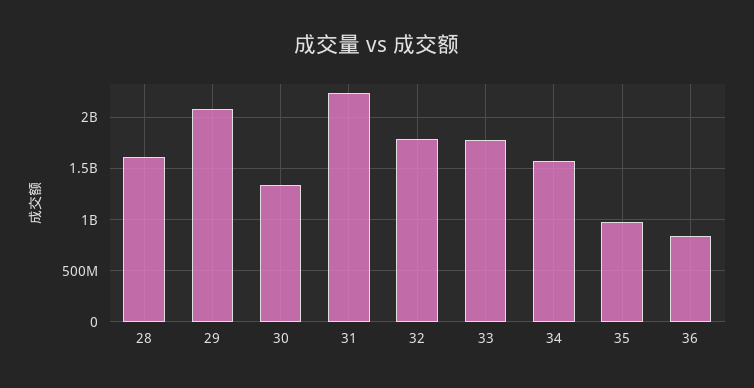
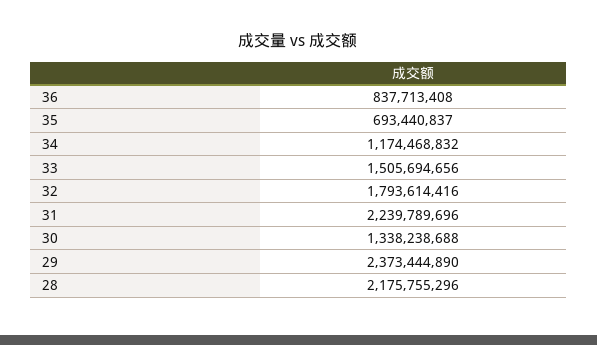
  {
-   "28": 1600000000,
+   "28": 2175755296,
-   "29": 2100000000,
+   "29": 2373444890,
    "30": 1338238688,
    "31": 2239789696,
    "32": 1793614416,
-   "33": 1800000000,
+   "33": 1505694656,
-   "34": 1600000000,
+   "34": 1174468832,
-   "35": 1000000000,
+   "35": 693440837,
    "36": 837713408
  }

